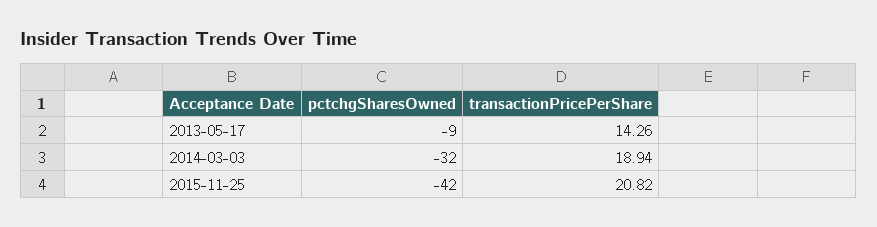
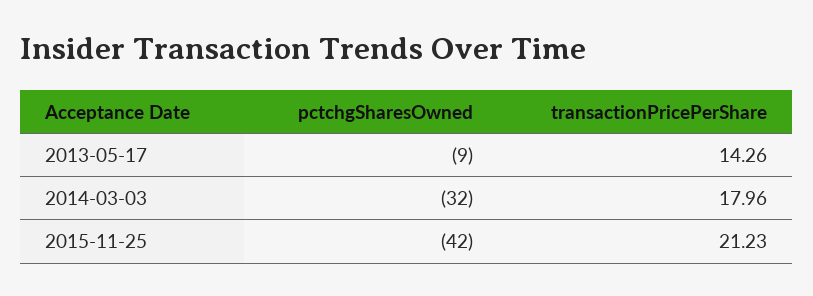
  {
    "pctchgSharesOwned": {
      "2013-05-17": -9,
      "2014-03-03": -32,
      "2015-11-25": -42
    },
    "transactionPricePerShare": {
      "2013-05-17": 14.26,
-     "2014-03-03": 18.94,
+     "2014-03-03": 17.96,
-     "2015-11-25": 20.82
+     "2015-11-25": 21.23
    }
  }

